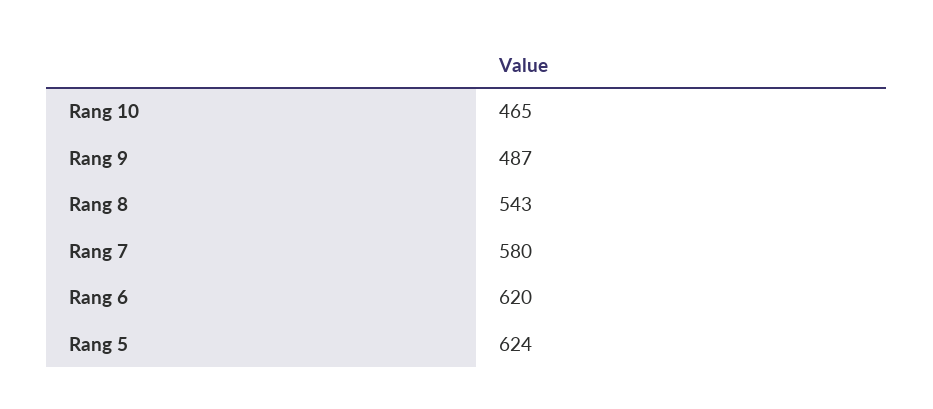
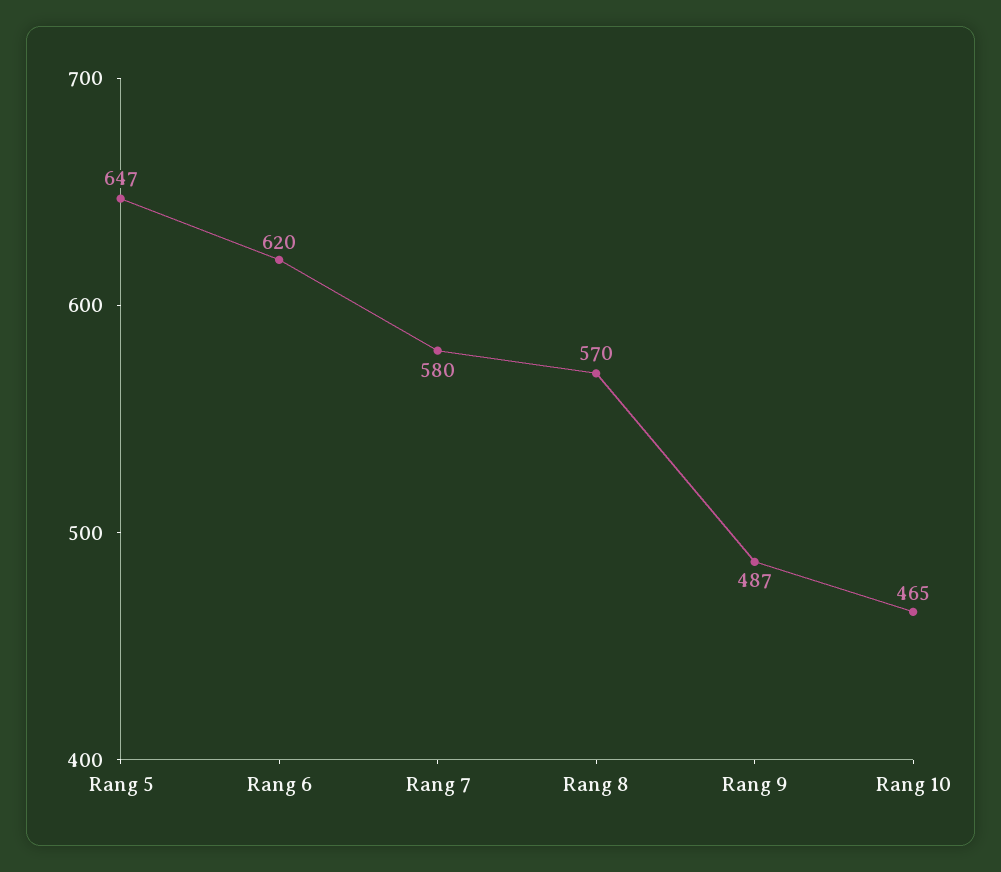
  {
    "Rang 10": 465,
    "Rang 9": 487,
-   "Rang 8": 543,
+   "Rang 8": 570,
    "Rang 7": 580,
    "Rang 6": 620,
-   "Rang 5": 624
+   "Rang 5": 647
  }

